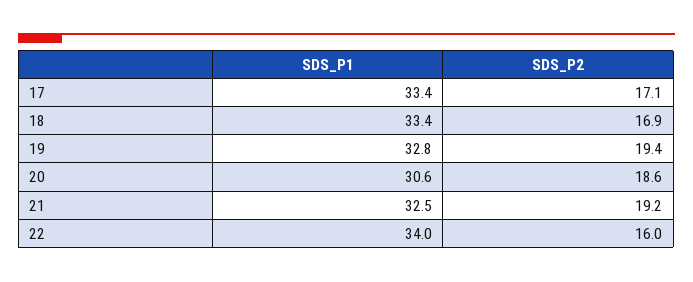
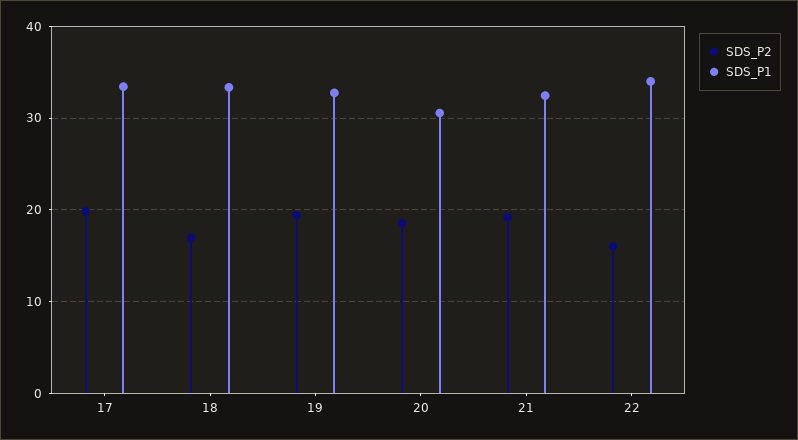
  {
    "SDS_P1": {
      "17": 33.4,
      "18": 33.4,
      "19": 32.8,
      "20": 30.6,
      "21": 32.5,
      "22": 34
    },
    "SDS_P2": {
-     "17": 17.1,
+     "17": 20,
      "18": 16.9,
      "19": 19.4,
      "20": 18.6,
      "21": 19.2,
      "22": 16
    }
  }

